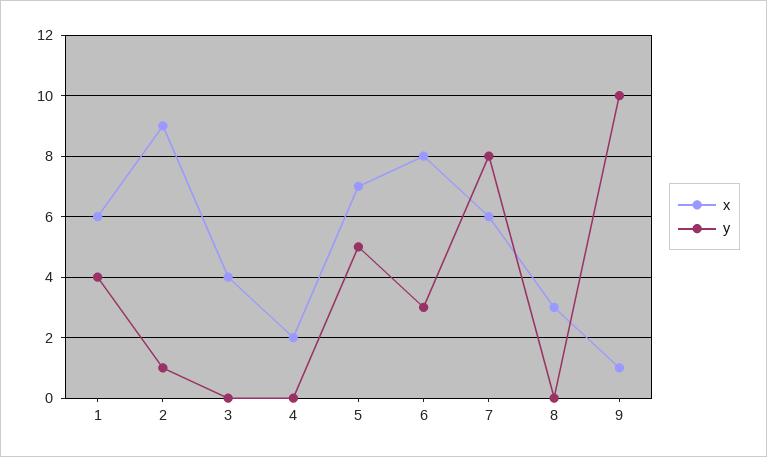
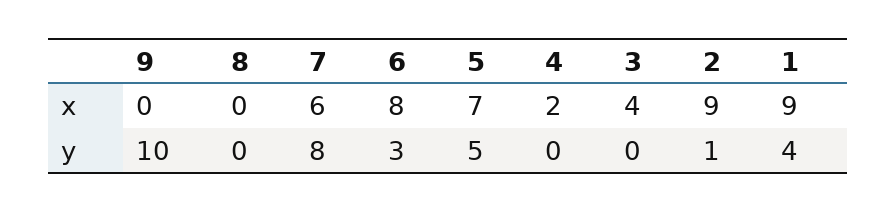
  {
    "x": {
-     "1": 6,
+     "1": 9,
      "2": 9,
      "3": 4,
      "4": 2,
      "5": 7,
      "6": 8,
      "7": 6,
-     "8": 3,
+     "8": 0,
-     "9": 1
+     "9": 0
    },
    "y": {
      "1": 4,
      "2": 1,
      "3": 0,
      "4": 0,
      "5": 5,
      "6": 3,
      "7": 8,
      "8": 0,
      "9": 10
    }
  }

